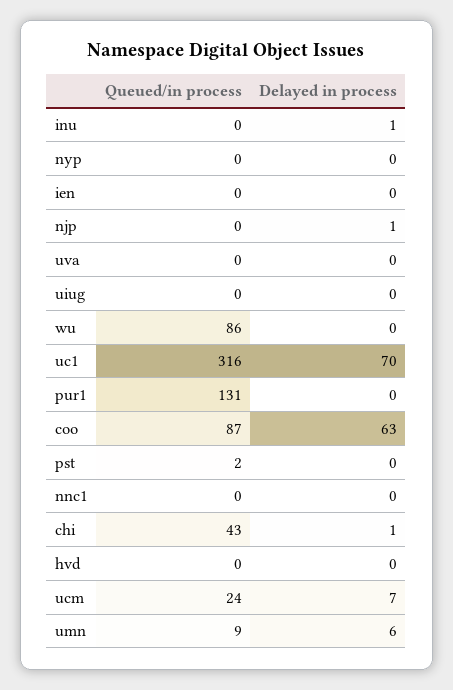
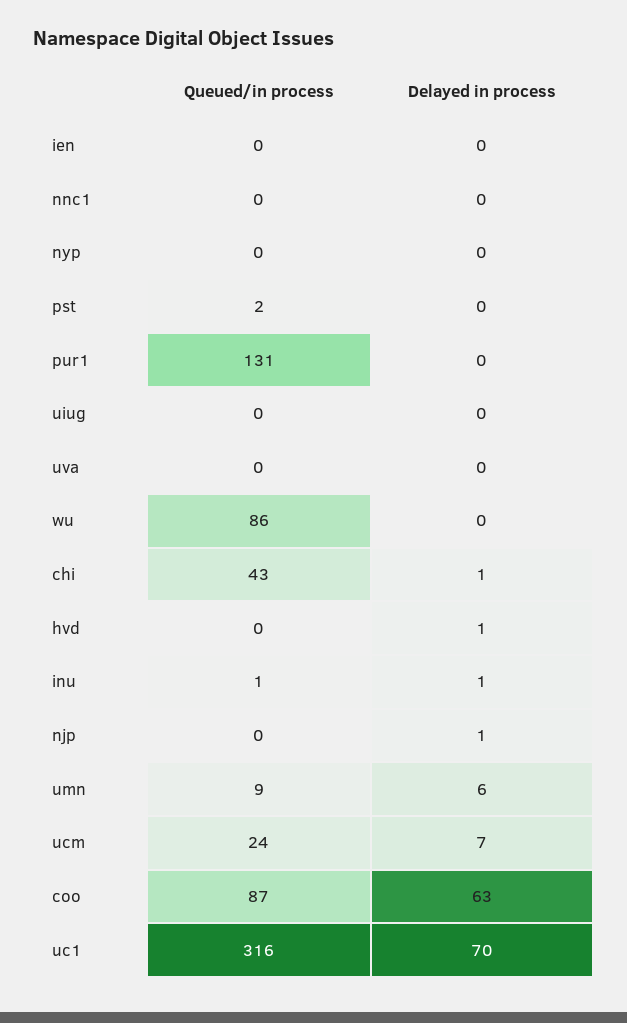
  {
    "Queued/in process": {
-     "inu": 0,
+     "inu": 1,
      "nyp": 0,
      "ien": 0,
      "njp": 0,
      "uva": 0,
      "uiug": 0,
      "wu": 86,
      "uc1": 316,
      "pur1": 131,
      "coo": 87,
      "pst": 2,
      "nnc1": 0,
      "chi": 43,
      "hvd": 0,
      "ucm": 24,
      "umn": 9
    },
    "Delayed in process": {
      "inu": 1,
      "nyp": 0,
      "ien": 0,
      "njp": 1,
      "uva": 0,
      "uiug": 0,
      "wu": 0,
      "uc1": 70,
      "pur1": 0,
      "coo": 63,
      "pst": 0,
      "nnc1": 0,
      "chi": 1,
-     "hvd": 0,
+     "hvd": 1,
      "ucm": 7,
      "umn": 6
    }
  }

